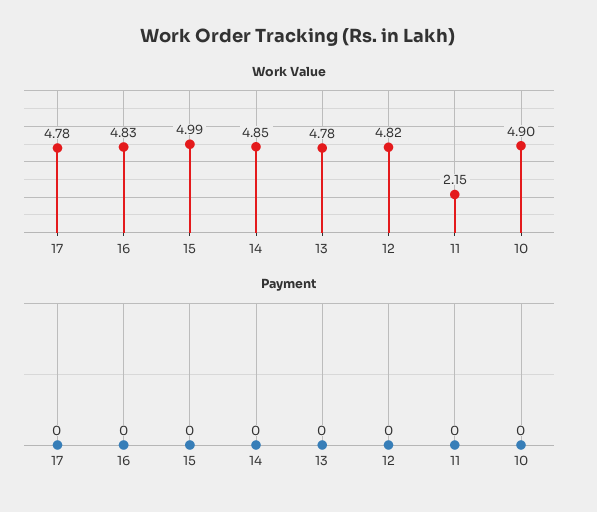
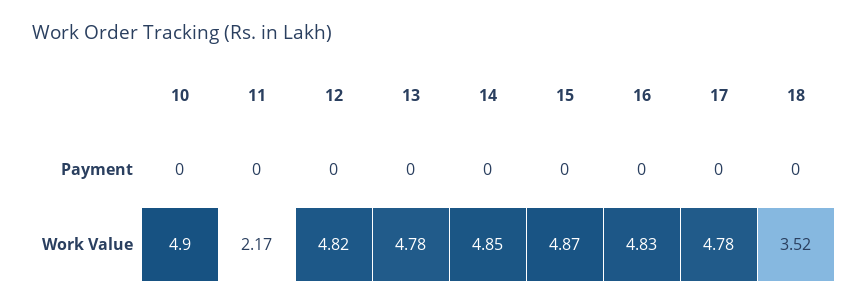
  {
    "Work Value": {
      "17": 4.78,
      "16": 4.83,
-     "15": 4.99,
+     "15": 4.87,
      "14": 4.85,
      "13": 4.78,
      "12": 4.82,
-     "11": 2.15,
+     "11": 2.17,
-     "10": 4.9
+     "10": 4.9,
+     "18": 3.52
    },
    "Payment": {
      "17": 0,
      "16": 0,
      "15": 0,
      "14": 0,
      "13": 0,
      "12": 0,
      "11": 0,
-     "10": 0
+     "10": 0,
+     "18": 0
    }
  }

